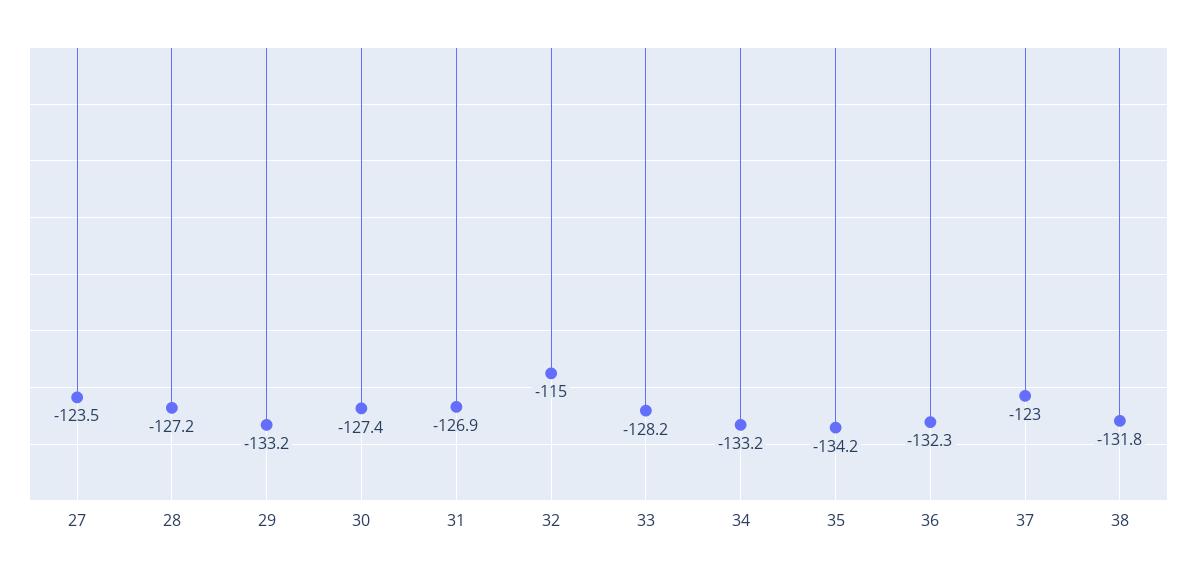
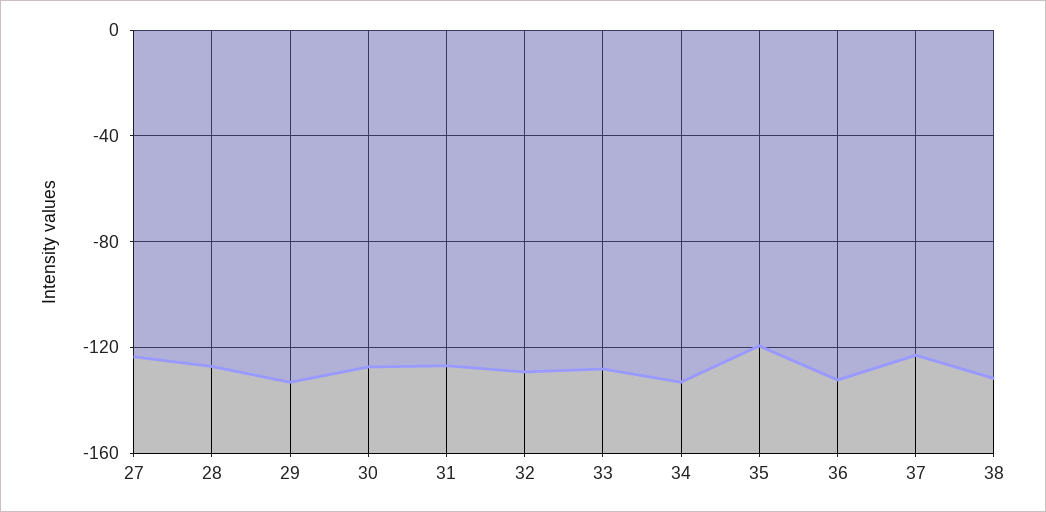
  {
    "27": -123.5,
    "28": -127.2,
    "29": -133.2,
    "30": -127.4,
    "31": -126.9,
-   "32": -115,
+   "32": -130,
    "33": -128.2,
    "34": -133.2,
-   "35": -134.2,
+   "35": -120,
    "36": -132.3,
    "37": -123,
    "38": -131.8
  }

